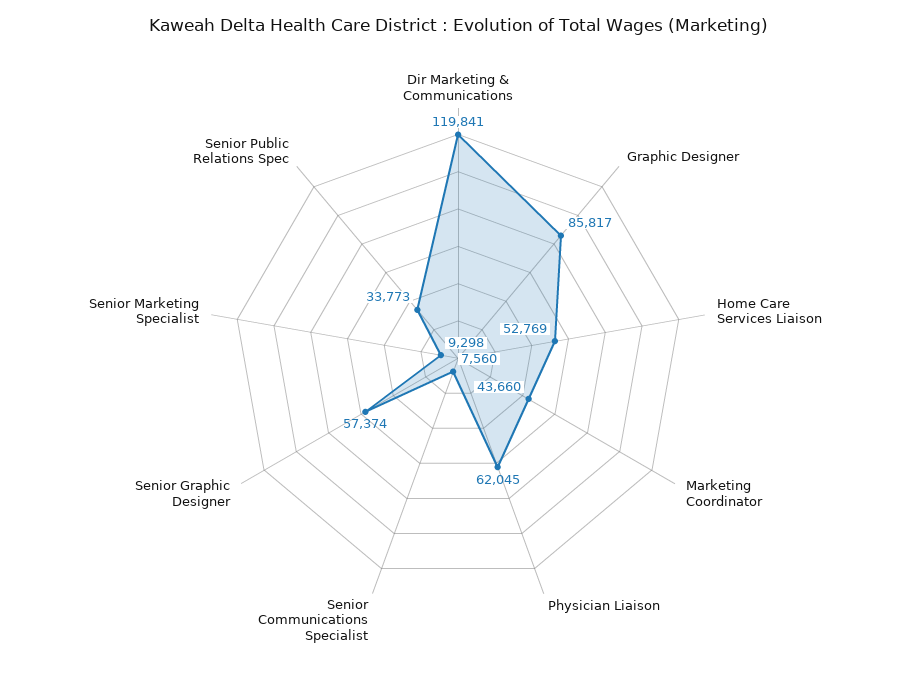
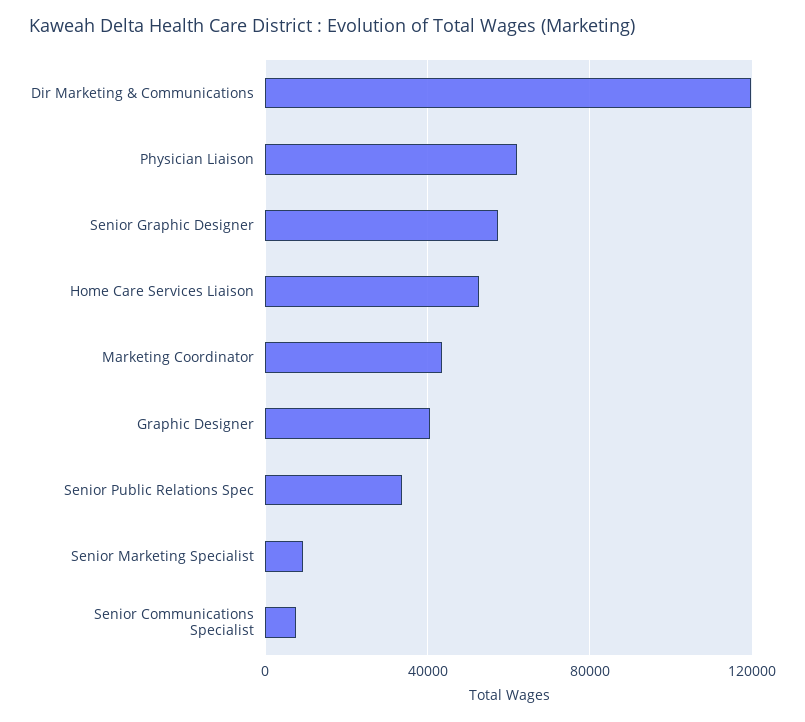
  {
    "Dir Marketing & Communications": 119841,
-   "Graphic Designer": 85817,
+   "Graphic Designer": 40000,
    "Home Care Services Liaison": 52769,
    "Marketing Coordinator": 43660,
    "Physician Liaison": 62045,
    "Senior Communications Specialist": 7560,
    "Senior Graphic Designer": 57374,
    "Senior Marketing Specialist": 9298,
    "Senior Public Relations Spec": 33773
  }

